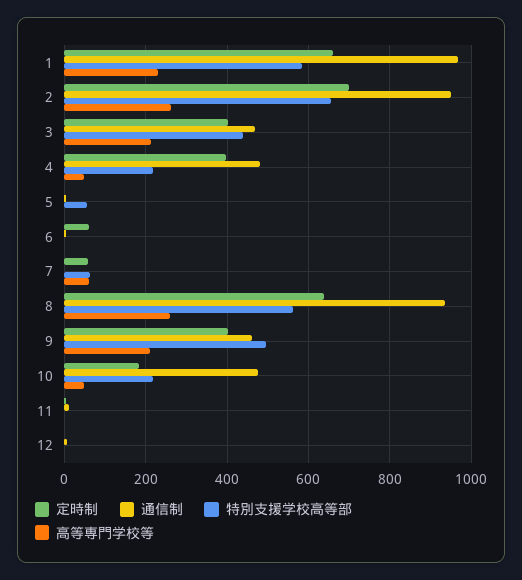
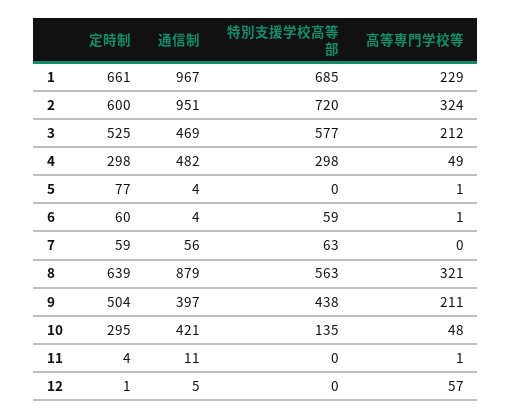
  {
    "定時制": {
      "1": 661,
-     "2": 700,
+     "2": 600,
-     "3": 400,
+     "3": 525,
-     "4": 400,
+     "4": 298,
-     "5": 0,
+     "5": 77,
      "6": 60,
      "7": 59,
      "8": 639,
-     "9": 400,
+     "9": 504,
-     "10": 180,
+     "10": 295,
      "11": 4,
      "12": 1
    },
    "通信制": {
      "1": 967,
      "2": 951,
      "3": 469,
      "4": 482,
      "5": 4,
      "6": 4,
-     "7": 0,
+     "7": 56,
-     "8": 940,
+     "8": 879,
-     "9": 460,
+     "9": 397,
-     "10": 480,
+     "10": 421,
      "11": 11,
      "12": 5
    },
    "特別支援学校高等部": {
-     "1": 580,
+     "1": 685,
-     "2": 660,
+     "2": 720,
-     "3": 440,
+     "3": 577,
-     "4": 220,
+     "4": 298,
-     "5": 60,
+     "5": 0,
-     "6": 0,
+     "6": 59,
      "7": 63,
      "8": 563,
-     "9": 500,
+     "9": 438,
-     "10": 220,
+     "10": 135,
      "11": 0,
      "12": 0
    },
    "高等専門学校等": {
      "1": 229,
-     "2": 260,
+     "2": 324,
      "3": 212,
      "4": 49,
      "5": 1,
      "6": 1,
-     "7": 60,
+     "7": 0,
-     "8": 260,
+     "8": 321,
      "9": 211,
      "10": 48,
      "11": 1,
-     "12": 0
+     "12": 57
    }
  }

